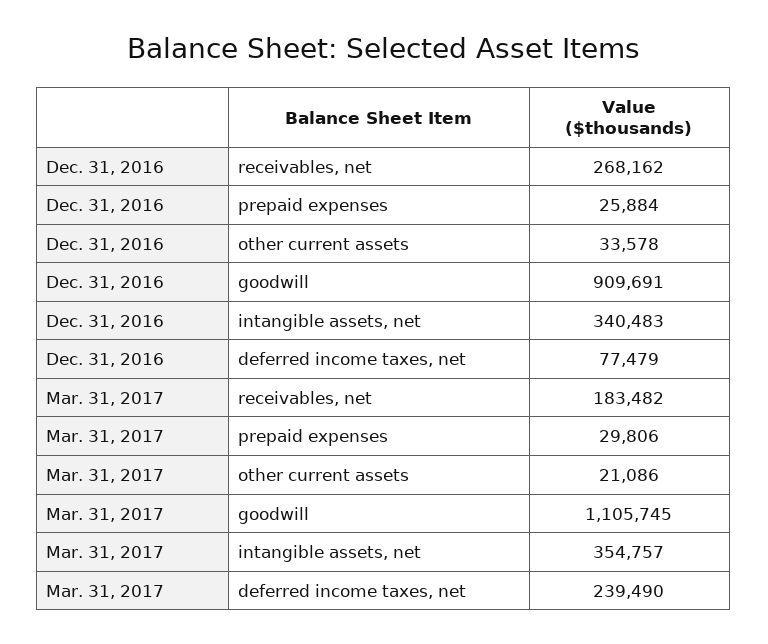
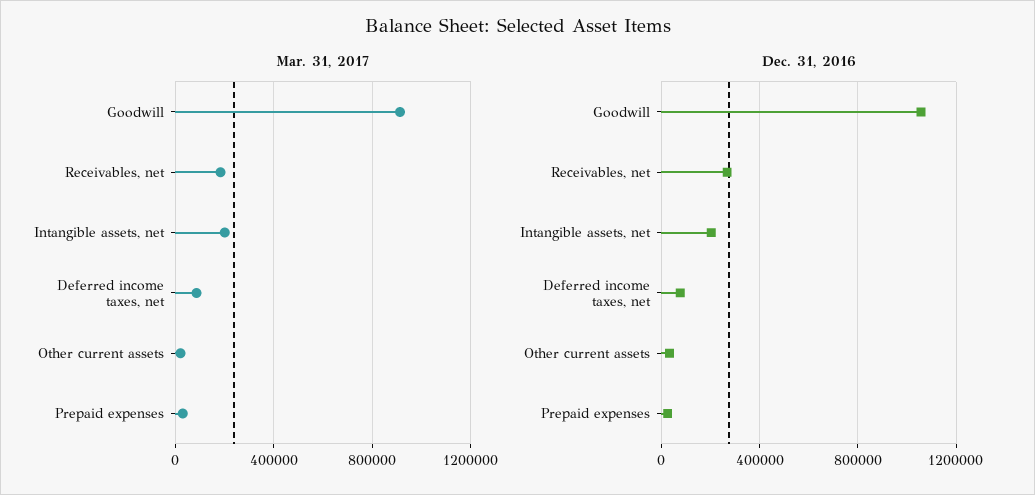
  {
    "Dec. 31, 2016": {
      "receivables, net": 268162,
      "prepaid expenses": 25884,
      "other current assets": 33578,
-     "goodwill": 909691,
+     "goodwill": 1050000,
-     "intangible assets, net": 340483,
+     "intangible assets, net": 200000,
      "deferred income taxes, net": 77479
    },
    "Mar. 31, 2017": {
      "receivables, net": 183482,
      "prepaid expenses": 29806,
      "other current assets": 21086,
-     "goodwill": 1105745,
+     "goodwill": 900000,
-     "intangible assets, net": 354757,
+     "intangible assets, net": 200000,
-     "deferred income taxes, net": 239490
+     "deferred income taxes, net": 100000
    }
  }

